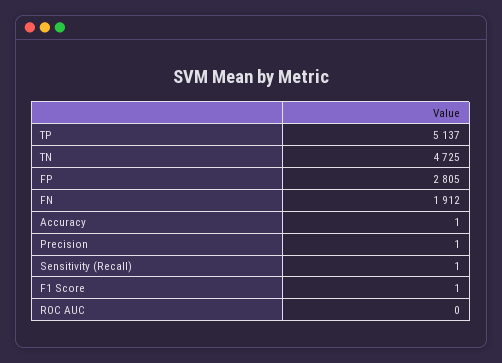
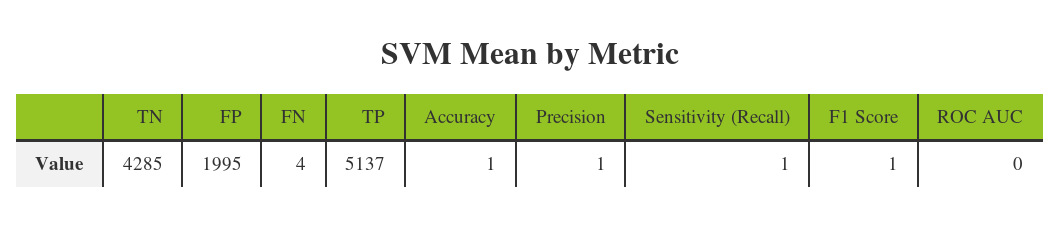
  {
    "TP": 5137,
-   "TN": 4725,
+   "TN": 4285,
-   "FP": 2805,
+   "FP": 1995,
-   "FN": 1912,
+   "FN": 4,
    "Accuracy": 1,
    "Precision": 1,
    "Sensitivity (Recall)": 1,
    "F1 Score": 1,
    "ROC AUC": 0
  }

